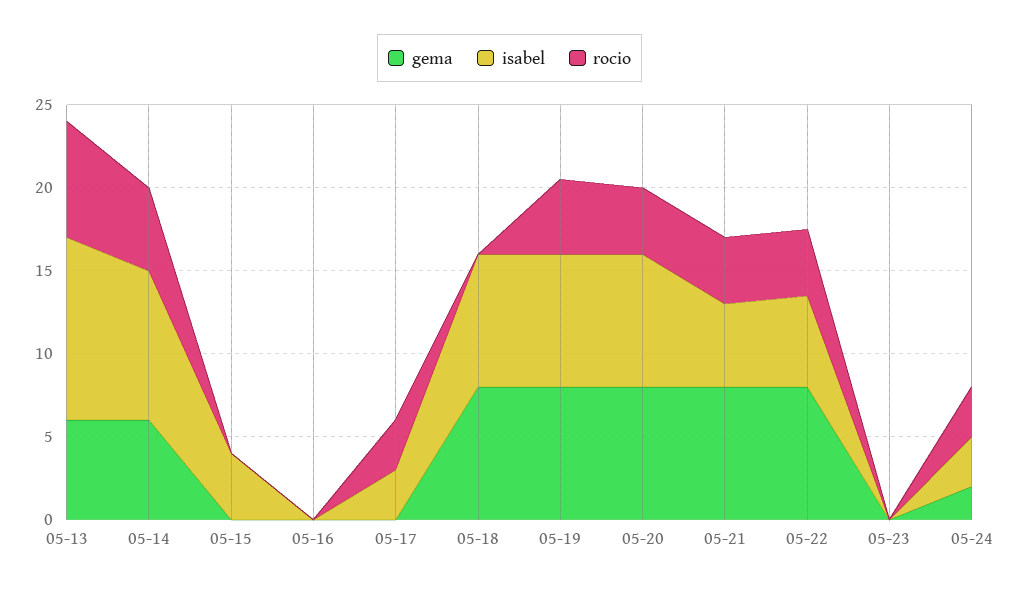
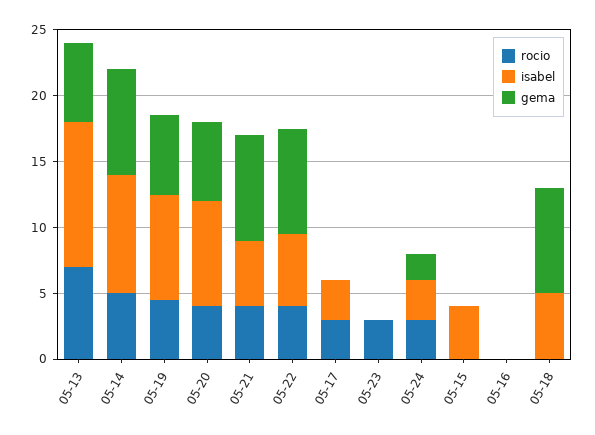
  {
    "gema": {
      "05-13": 6,
-     "05-14": 6,
+     "05-14": 8,
      "05-15": 0,
      "05-16": 0,
      "05-17": 0,
      "05-18": 8,
-     "05-19": 8,
+     "05-19": 6,
-     "05-20": 8,
+     "05-20": 6,
      "05-21": 8,
      "05-22": 8,
      "05-23": 0,
      "05-24": 2
    },
    "isabel": {
      "05-13": 11,
      "05-14": 9,
      "05-15": 4,
      "05-16": 0,
      "05-17": 3,
-     "05-18": 8,
+     "05-18": 5,
      "05-19": 8,
      "05-20": 8,
      "05-21": 5,
      "05-22": 6,
      "05-23": 0,
      "05-24": 3
    },
    "rocio": {
      "05-13": 7,
      "05-14": 5,
      "05-15": 0,
      "05-16": 0,
      "05-17": 3,
      "05-18": 0,
      "05-19": 5,
      "05-20": 4,
      "05-21": 4,
      "05-22": 4,
-     "05-23": 0,
+     "05-23": 3,
      "05-24": 3
    }
  }

